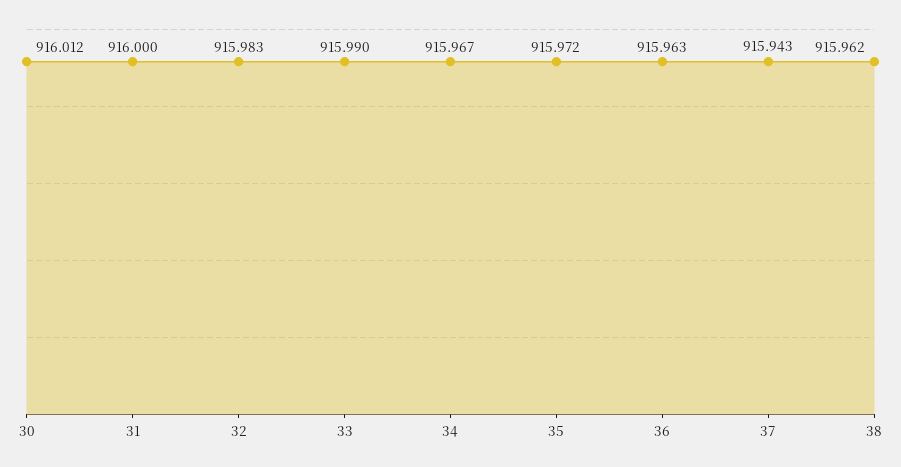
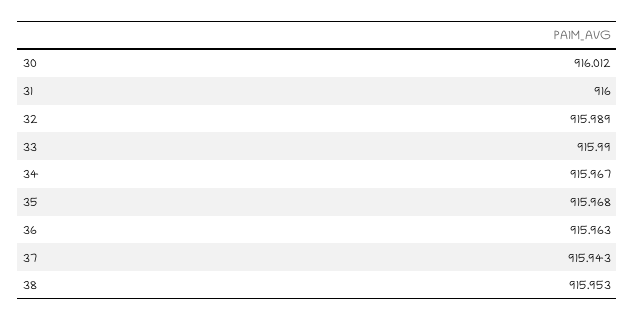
  {
    "30": 916.012,
    "31": 916,
-   "32": 915.983,
+   "32": 915.989,
    "33": 915.99,
    "34": 915.967,
-   "35": 915.972,
+   "35": 915.968,
    "36": 915.963,
    "37": 915.943,
-   "38": 915.962
+   "38": 915.953
  }

